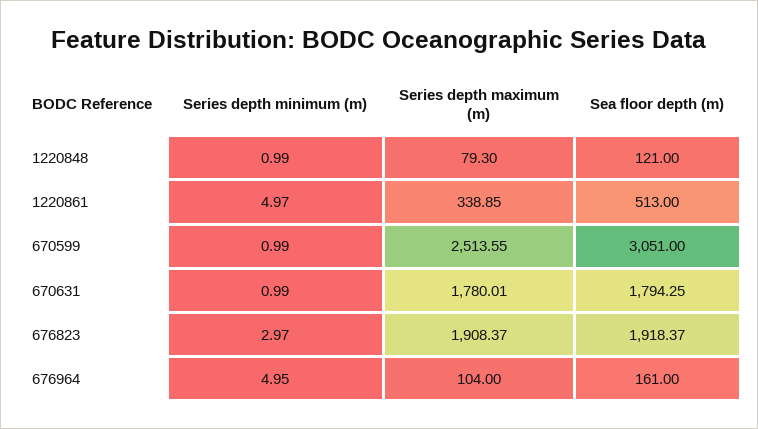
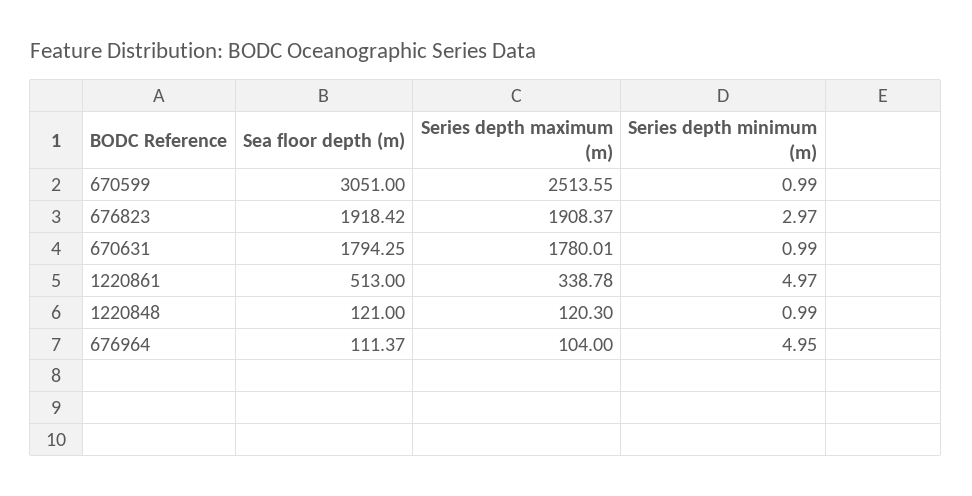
  {
    "Series depth minimum (m)": {
      "1220848": 0.99,
      "1220861": 4.97,
      "670599": 0.99,
      "670631": 0.99,
      "676823": 2.97,
      "676964": 4.95
    },
    "Series depth maximum (m)": {
-     "1220848": 79.3,
+     "1220848": 120.3,
-     "1220861": 338.85,
+     "1220861": 338.78,
      "670599": 2513.55,
      "670631": 1780.01,
      "676823": 1908.37,
      "676964": 104
    },
    "Sea floor depth (m)": {
      "1220848": 121,
      "1220861": 513,
      "670599": 3051,
      "670631": 1794.25,
-     "676823": 1918.37,
+     "676823": 1918.42,
-     "676964": 161
+     "676964": 111.37
    }
  }

